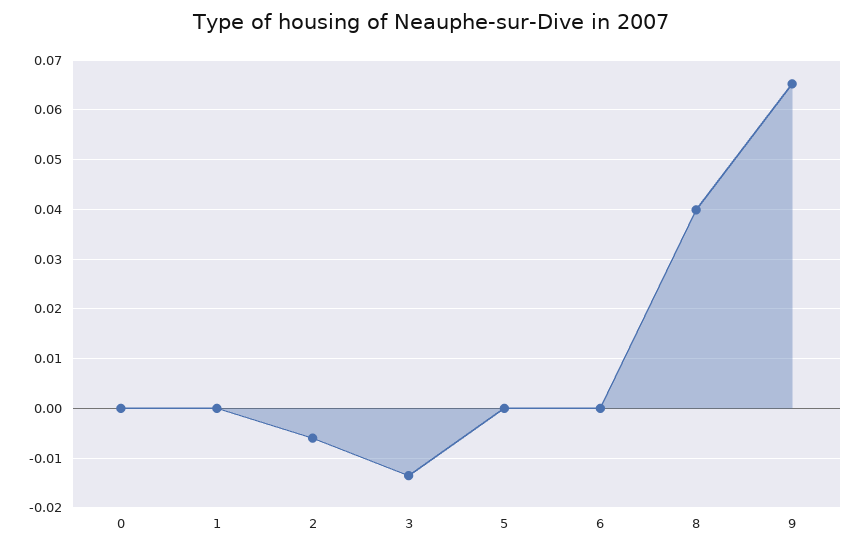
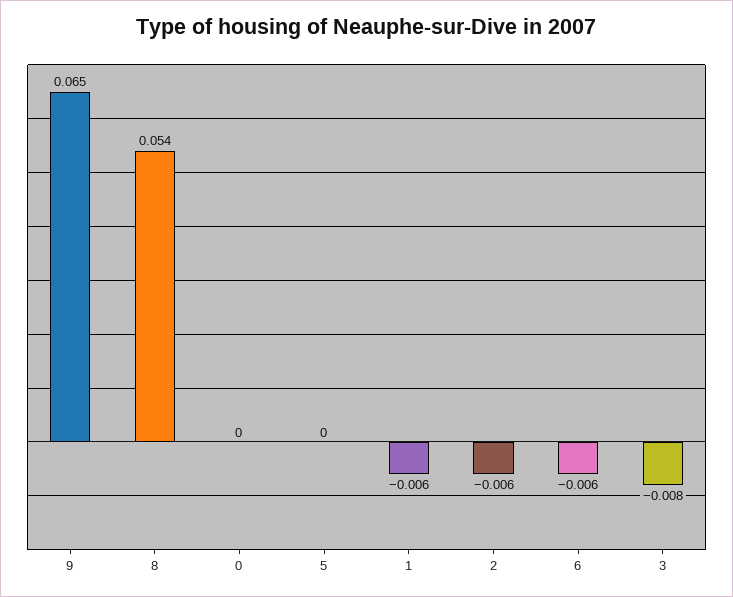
  {
    "0": 0,
-   "1": 0,
+   "1": -0.006,
    "2": -0.006,
-   "3": -0.014,
+   "3": -0.008,
    "5": 0,
-   "6": 0,
+   "6": -0.006,
-   "8": 0.04,
+   "8": 0.054,
    "9": 0.065
  }

